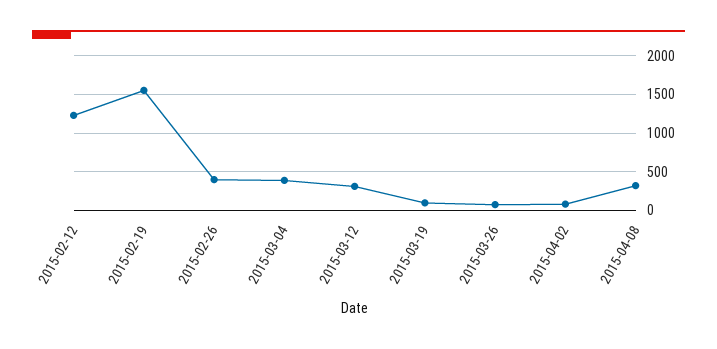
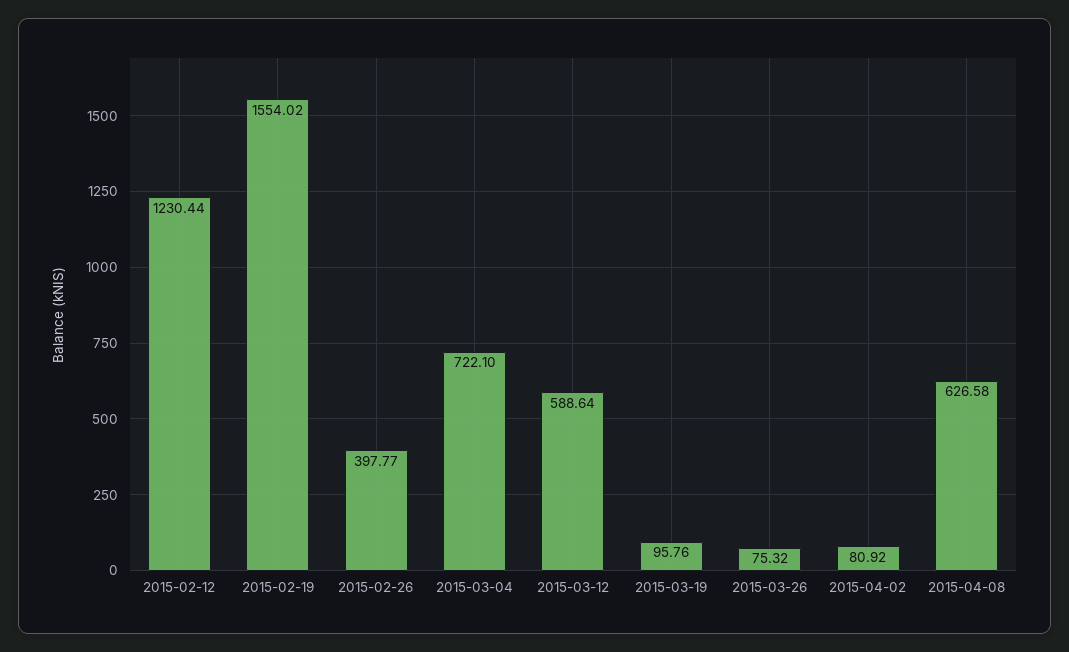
  {
    "2015-02-12": 1230.44,
    "2015-02-19": 1554.02,
    "2015-02-26": 397.77,
-   "2015-03-04": 400,
+   "2015-03-04": 722.1,
-   "2015-03-12": 300,
+   "2015-03-12": 588.64,
    "2015-03-19": 95.76,
    "2015-03-26": 75.32,
    "2015-04-02": 80.92,
-   "2015-04-08": 300
+   "2015-04-08": 626.58
  }

